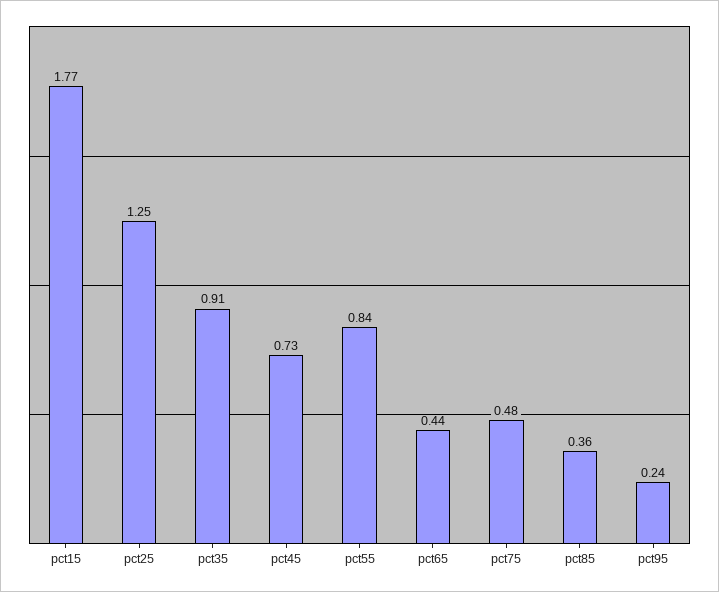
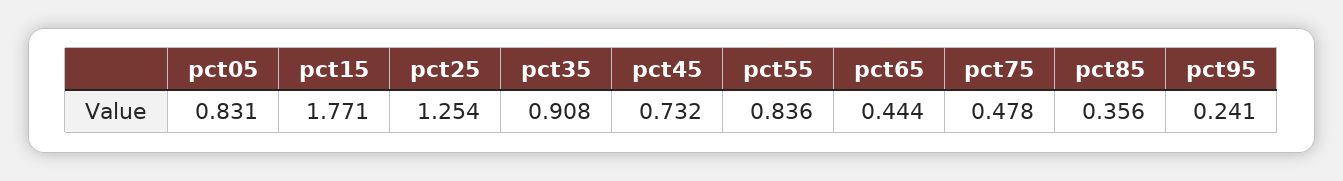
  {
    "pct15": 1.771,
    "pct25": 1.254,
    "pct35": 0.908,
    "pct45": 0.732,
    "pct55": 0.836,
    "pct65": 0.444,
    "pct75": 0.478,
    "pct85": 0.356,
-   "pct95": 0.241
+   "pct95": 0.241,
+   "pct05": 0.831
  }

